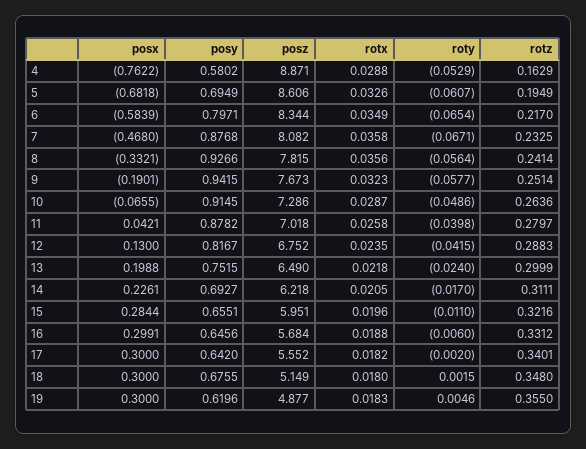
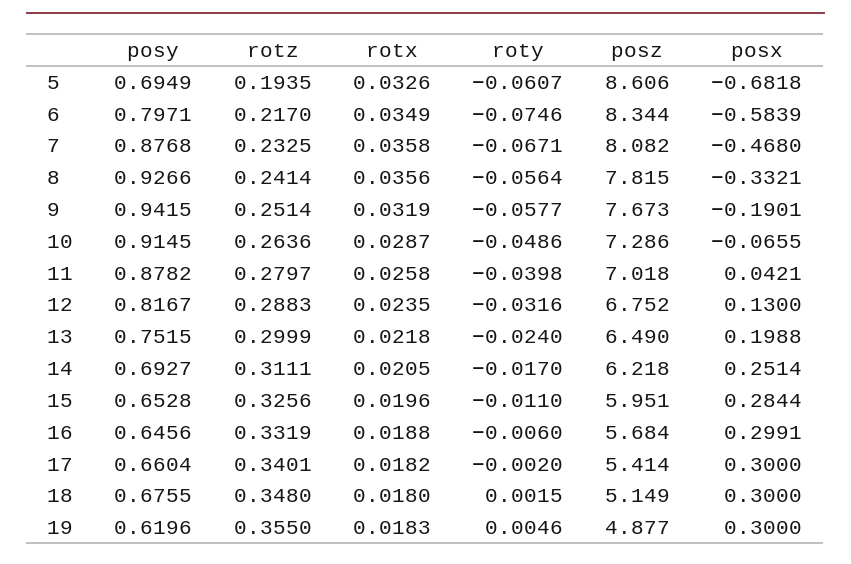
  {
    "posx": {
-     "4": -0.7622,
      "5": -0.6818,
      "6": -0.5839,
      "7": -0.468,
      "8": -0.3321,
      "9": -0.1901,
      "10": -0.0655,
      "11": 0.0421,
      "12": 0.13,
      "13": 0.1988,
-     "14": 0.2261,
+     "14": 0.2514,
      "15": 0.2844,
      "16": 0.2991,
      "17": 0.3,
      "18": 0.3,
      "19": 0.3
    },
    "posy": {
-     "4": 0.5802,
      "5": 0.6949,
      "6": 0.7971,
      "7": 0.8768,
      "8": 0.9266,
      "9": 0.9415,
      "10": 0.9145,
      "11": 0.8782,
      "12": 0.8167,
      "13": 0.7515,
      "14": 0.6927,
-     "15": 0.6551,
+     "15": 0.6528,
      "16": 0.6456,
-     "17": 0.642,
+     "17": 0.6604,
      "18": 0.6755,
      "19": 0.6196
    },
    "posz": {
-     "4": 8.871,
      "5": 8.606,
      "6": 8.344,
      "7": 8.082,
      "8": 7.815,
      "9": 7.673,
      "10": 7.286,
      "11": 7.018,
      "12": 6.752,
      "13": 6.49,
      "14": 6.218,
      "15": 5.951,
      "16": 5.684,
-     "17": 5.552,
+     "17": 5.414,
      "18": 5.149,
      "19": 4.877
    },
    "rotx": {
-     "4": 0.0288,
      "5": 0.0326,
      "6": 0.0349,
      "7": 0.0358,
      "8": 0.0356,
-     "9": 0.0323,
+     "9": 0.0319,
      "10": 0.0287,
      "11": 0.0258,
      "12": 0.0235,
      "13": 0.0218,
      "14": 0.0205,
      "15": 0.0196,
      "16": 0.0188,
      "17": 0.0182,
      "18": 0.018,
      "19": 0.0183
    },
    "roty": {
-     "4": -0.0529,
      "5": -0.0607,
-     "6": -0.0654,
+     "6": -0.0746,
      "7": -0.0671,
      "8": -0.0564,
      "9": -0.0577,
      "10": -0.0486,
      "11": -0.0398,
-     "12": -0.0415,
+     "12": -0.0316,
      "13": -0.024,
      "14": -0.017,
      "15": -0.011,
      "16": -0.006,
      "17": -0.002,
      "18": 0.0015,
      "19": 0.0046
    },
    "rotz": {
-     "4": 0.1629,
-     "5": 0.1949,
+     "5": 0.1935,
      "6": 0.217,
      "7": 0.2325,
      "8": 0.2414,
      "9": 0.2514,
      "10": 0.2636,
      "11": 0.2797,
      "12": 0.2883,
      "13": 0.2999,
      "14": 0.3111,
-     "15": 0.3216,
+     "15": 0.3256,
-     "16": 0.3312,
+     "16": 0.3319,
      "17": 0.3401,
      "18": 0.348,
      "19": 0.355
    }
  }

